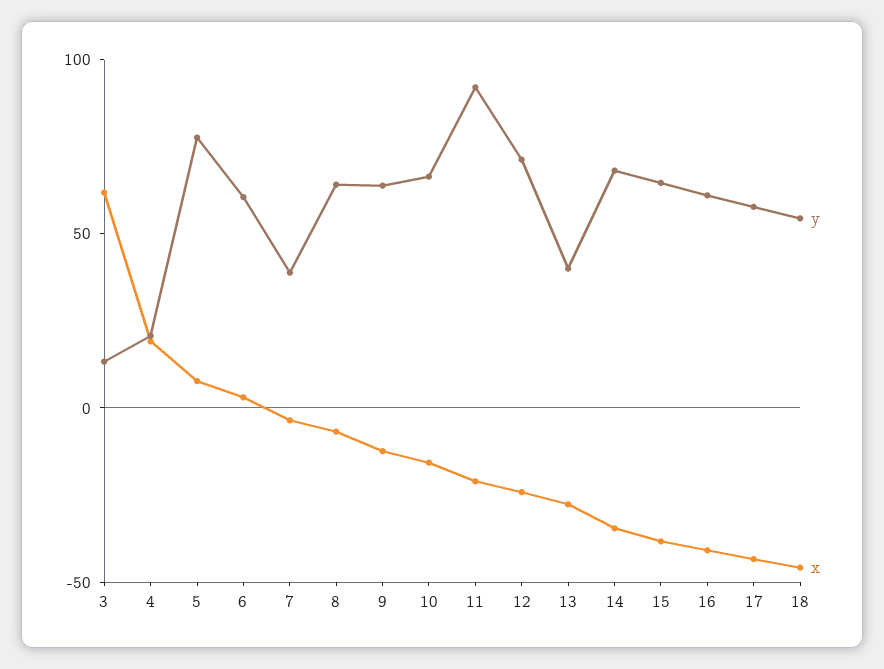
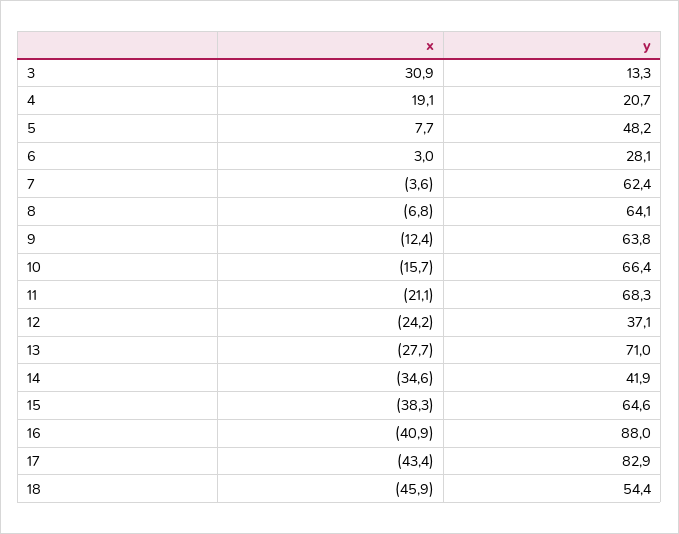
  {
    "y": {
      "3": 13.3,
      "4": 20.7,
-     "5": 80,
+     "5": 48.2,
-     "6": 60,
+     "6": 28.1,
-     "7": 40,
+     "7": 62.4,
      "8": 64.1,
      "9": 63.8,
      "10": 66.4,
-     "11": 90,
+     "11": 68.3,
-     "12": 70,
+     "12": 37.1,
-     "13": 40,
+     "13": 71,
-     "14": 70,
+     "14": 41.9,
      "15": 64.6,
-     "16": 60,
+     "16": 88,
-     "17": 60,
+     "17": 82.9,
      "18": 54.4
    },
    "x": {
-     "3": 60,
+     "3": 30.9,
      "4": 19.1,
      "5": 7.7,
      "6": 3,
      "7": -3.6,
      "8": -6.8,
      "9": -12.4,
      "10": -15.7,
      "11": -21.1,
      "12": -24.2,
      "13": -27.7,
      "14": -34.6,
      "15": -38.3,
      "16": -40.9,
      "17": -43.4,
      "18": -45.9
    }
  }

